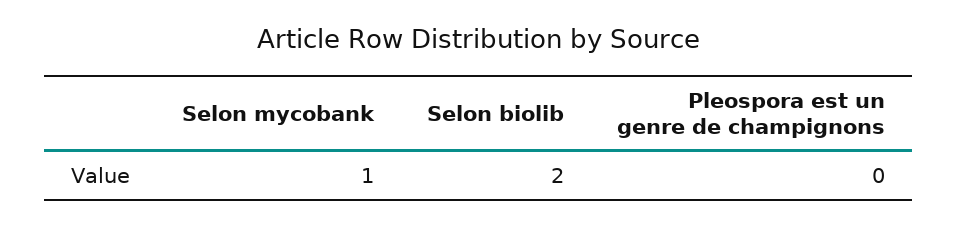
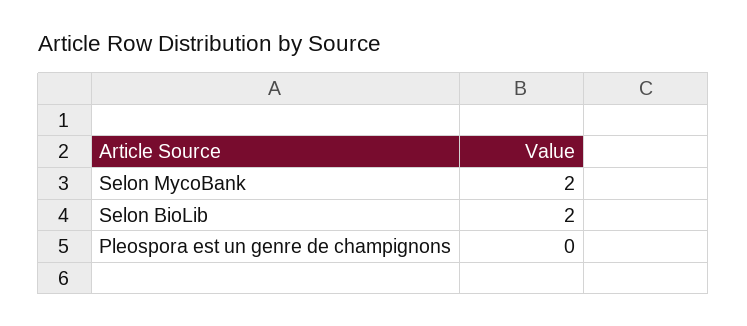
  {
-   "Selon mycobank": 1,
+   "Selon mycobank": 2,
    "Selon biolib": 2,
    "Pleospora est un genre de champignons": 0
  }

